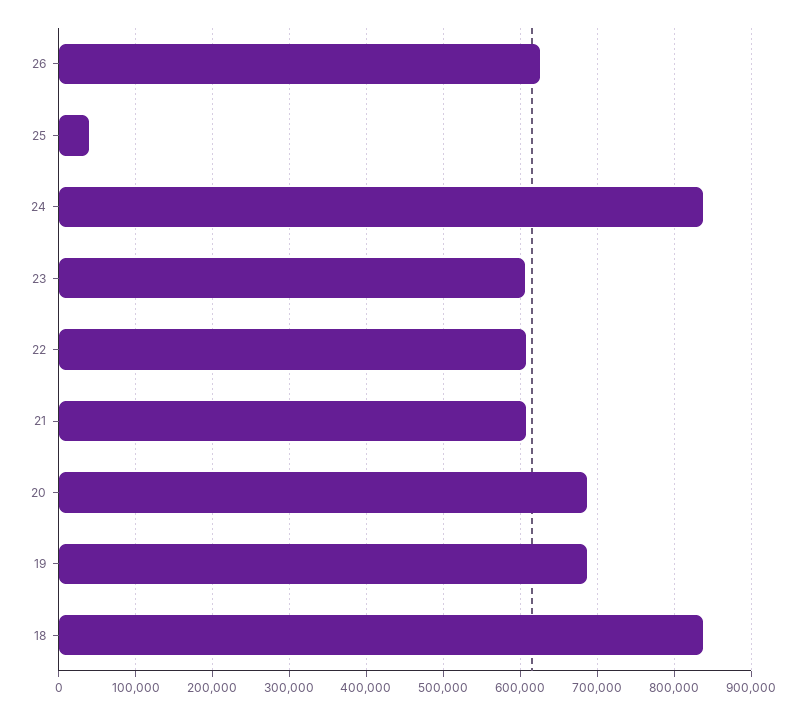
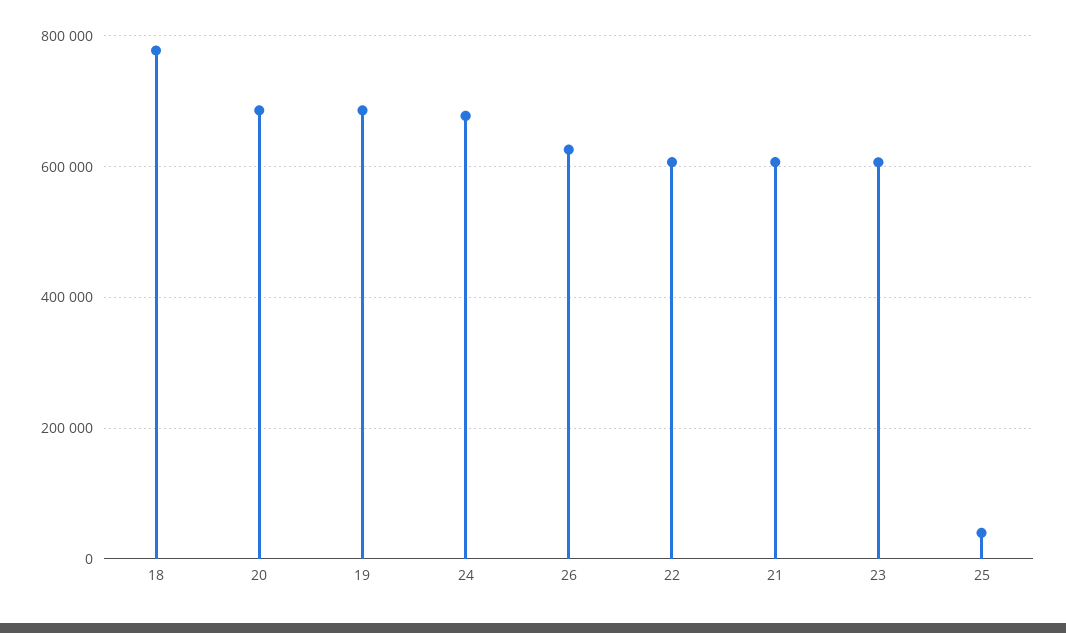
  {
    "26": 630000,
    "25": 40000,
-   "24": 840000,
+   "24": 680000,
    "23": 610000,
    "22": 610000,
    "21": 610000,
    "20": 690000,
    "19": 690000,
-   "18": 840000
+   "18": 780000
  }

